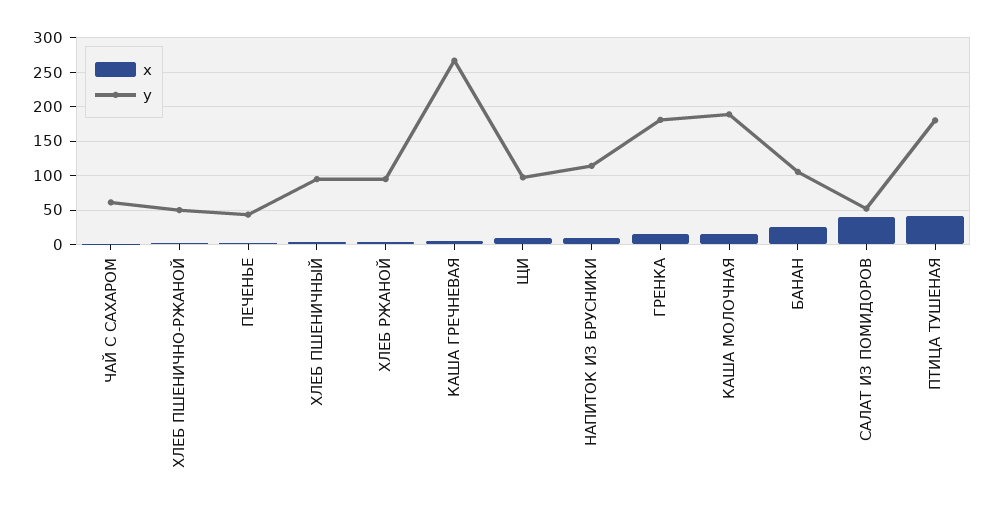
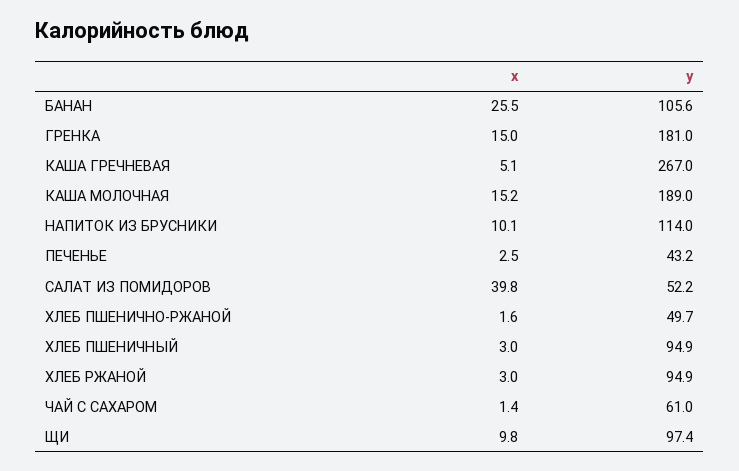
  {
    "x": {
      "ЧАЙ С САХАРОМ": 1.4,
      "ХЛЕБ ПШЕНИЧНО-РЖАНОЙ": 1.6,
      "ПЕЧЕНЬЕ": 2.5,
      "ХЛЕБ ПШЕНИЧНЫЙ": 3,
      "ХЛЕБ РЖАНОЙ": 3,
      "КАША ГРЕЧНЕВАЯ": 5.1,
      "ЩИ": 9.8,
      "НАПИТОК ИЗ БРУСНИКИ": 10.1,
      "ГРЕНКА": 15,
      "КАША МОЛОЧНАЯ": 15.2,
      "БАНАН": 25.5,
-     "САЛАТ ИЗ ПОМИДОРОВ": 39.8,
+     "САЛАТ ИЗ ПОМИДОРОВ": 39.8
-     "ПТИЦА ТУШЕНАЯ": 40
    },
    "y": {
      "ЧАЙ С САХАРОМ": 61,
      "ХЛЕБ ПШЕНИЧНО-РЖАНОЙ": 49.7,
      "ПЕЧЕНЬЕ": 43.2,
      "ХЛЕБ ПШЕНИЧНЫЙ": 94.9,
      "ХЛЕБ РЖАНОЙ": 94.9,
      "КАША ГРЕЧНЕВАЯ": 267,
      "ЩИ": 97.4,
      "НАПИТОК ИЗ БРУСНИКИ": 114,
      "ГРЕНКА": 181,
      "КАША МОЛОЧНАЯ": 189,
      "БАНАН": 105.6,
-     "САЛАТ ИЗ ПОМИДОРОВ": 52.2,
+     "САЛАТ ИЗ ПОМИДОРОВ": 52.2
-     "ПТИЦА ТУШЕНАЯ": 180
    }
  }

